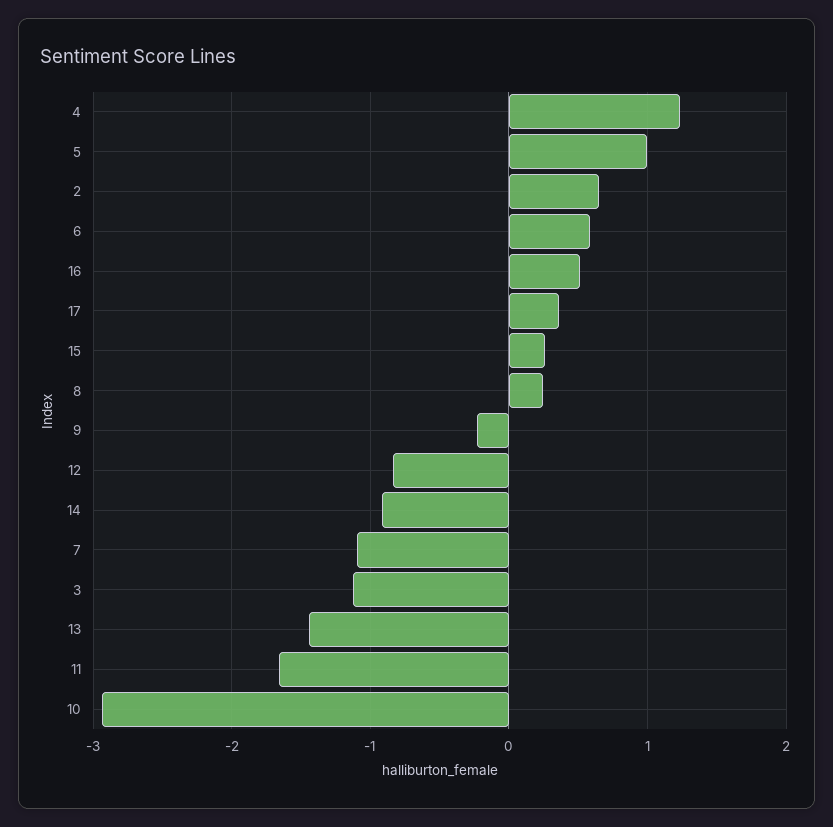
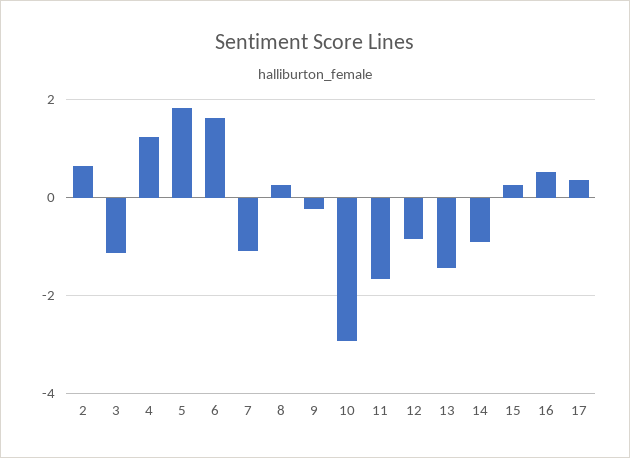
  {
    "4": 1.2,
-   "5": 1,
+   "5": 1.8,
    "2": 0.7,
-   "6": 0.6,
+   "6": 1.6,
    "16": 0.5,
    "17": 0.4,
    "15": 0.3,
    "8": 0.2,
    "9": -0.2,
    "12": -0.8,
    "14": -0.9,
    "7": -1.1,
    "3": -1.1,
    "13": -1.4,
    "11": -1.7,
    "10": -2.9
  }

